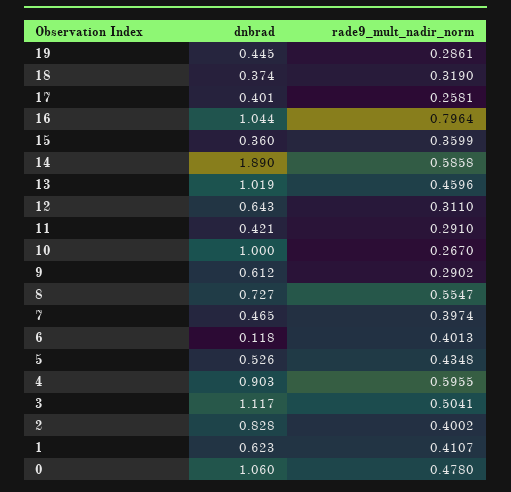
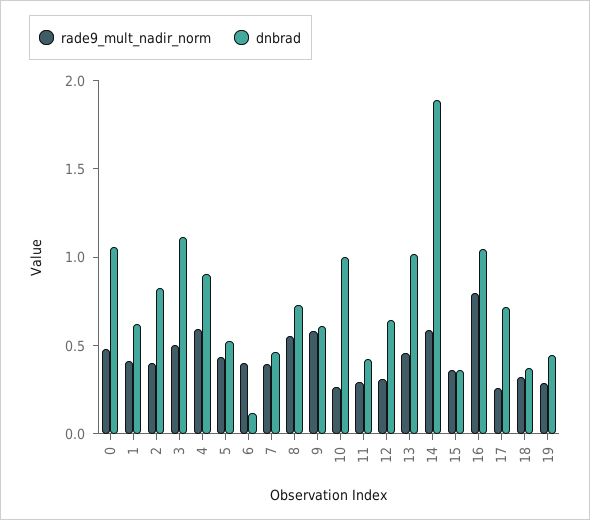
  {
    "dnbrad": {
      "19": 0.445,
      "18": 0.374,
-     "17": 0.401,
+     "17": 0.7,
      "16": 1.044,
      "15": 0.36,
      "14": 1.89,
      "13": 1.019,
      "12": 0.643,
      "11": 0.421,
      "10": 1,
      "9": 0.612,
      "8": 0.727,
      "7": 0.465,
      "6": 0.118,
      "5": 0.526,
      "4": 0.903,
      "3": 1.117,
      "2": 0.828,
      "1": 0.623,
      "0": 1.06
    },
    "rade9_mult_nadir_norm": {
      "19": 0.2861,
      "18": 0.319,
      "17": 0.2581,
      "16": 0.7964,
      "15": 0.3599,
      "14": 0.5858,
      "13": 0.4596,
      "12": 0.311,
      "11": 0.291,
      "10": 0.267,
-     "9": 0.2902,
+     "9": 0.6,
      "8": 0.5547,
      "7": 0.3974,
      "6": 0.4013,
      "5": 0.4348,
      "4": 0.5955,
      "3": 0.5041,
      "2": 0.4002,
      "1": 0.4107,
      "0": 0.478
    }
  }

